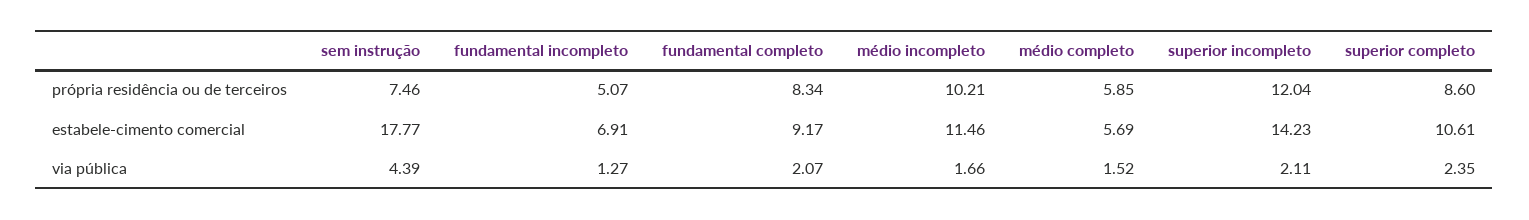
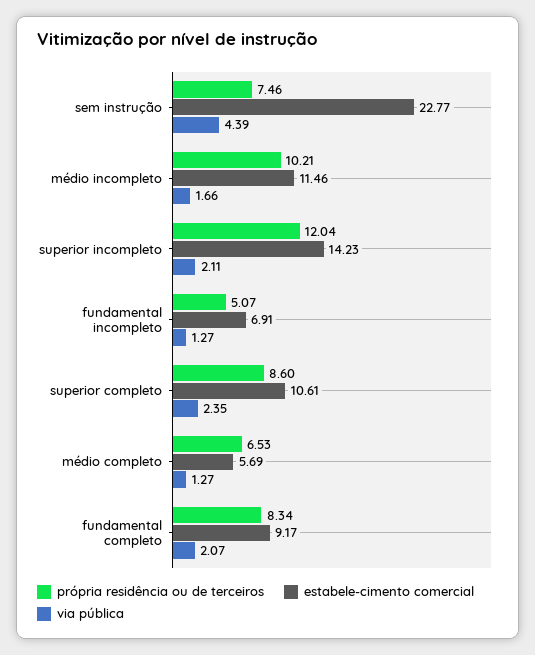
  {
    "própria residência ou de terceiros": {
      "sem instrução": 7.46,
      "fundamental incompleto": 5.07,
      "fundamental completo": 8.34,
      "médio incompleto": 10.21,
-     "médio completo": 5.85,
+     "médio completo": 6.53,
      "superior incompleto": 12.04,
      "superior completo": 8.6
    },
    "estabele-cimento comercial": {
-     "sem instrução": 17.77,
+     "sem instrução": 22.77,
      "fundamental incompleto": 6.91,
      "fundamental completo": 9.17,
      "médio incompleto": 11.46,
      "médio completo": 5.69,
      "superior incompleto": 14.23,
      "superior completo": 10.61
    },
    "via pública": {
      "sem instrução": 4.39,
      "fundamental incompleto": 1.27,
      "fundamental completo": 2.07,
      "médio incompleto": 1.66,
-     "médio completo": 1.52,
+     "médio completo": 1.27,
      "superior incompleto": 2.11,
      "superior completo": 2.35
    }
  }

